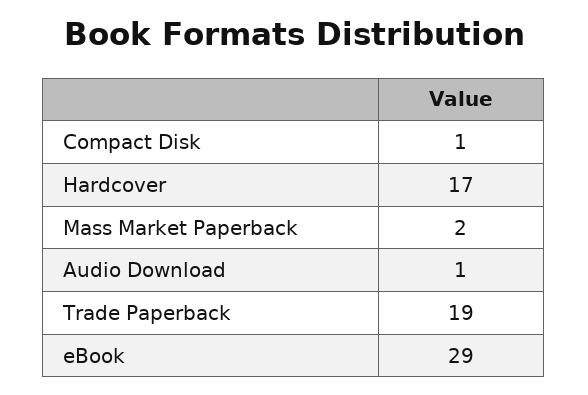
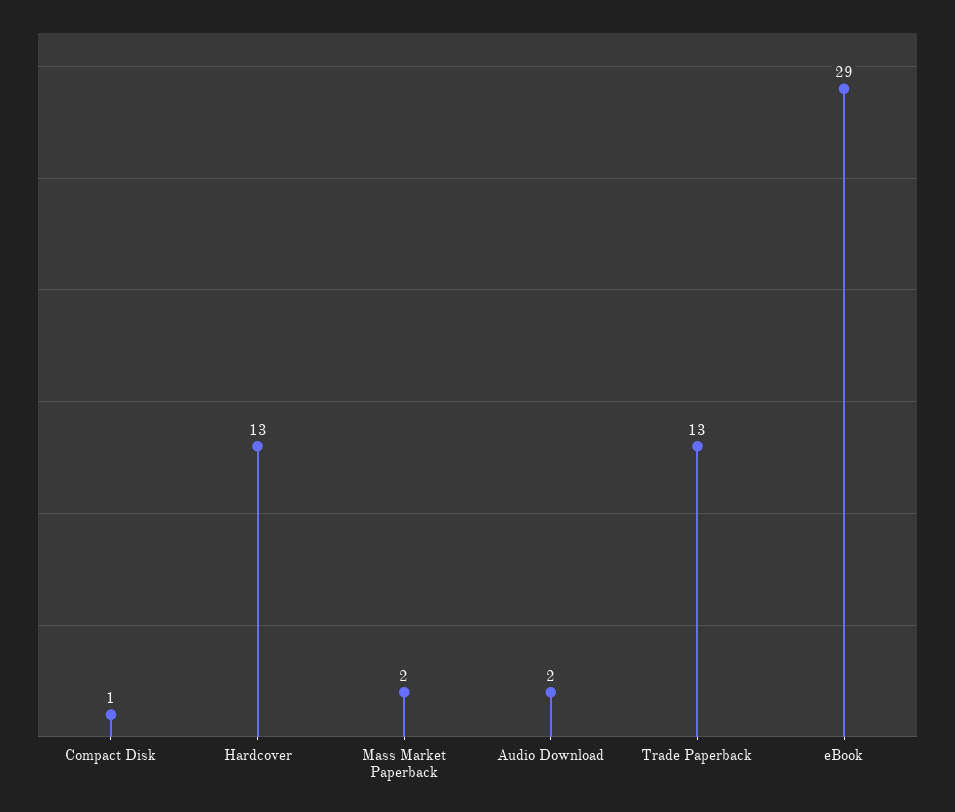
  {
    "Compact Disk": 1,
-   "Hardcover": 17,
+   "Hardcover": 13,
    "Mass Market Paperback": 2,
-   "Audio Download": 1,
+   "Audio Download": 2,
-   "Trade Paperback": 19,
+   "Trade Paperback": 13,
    "eBook": 29
  }

